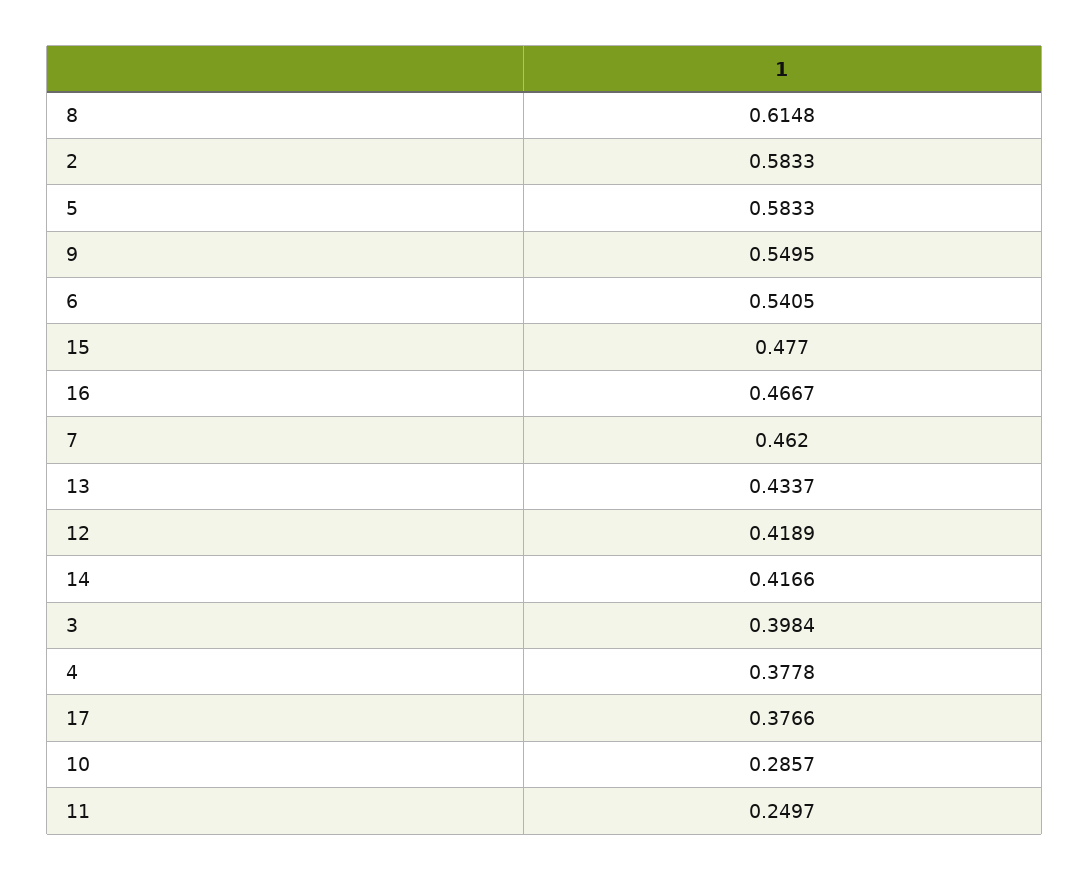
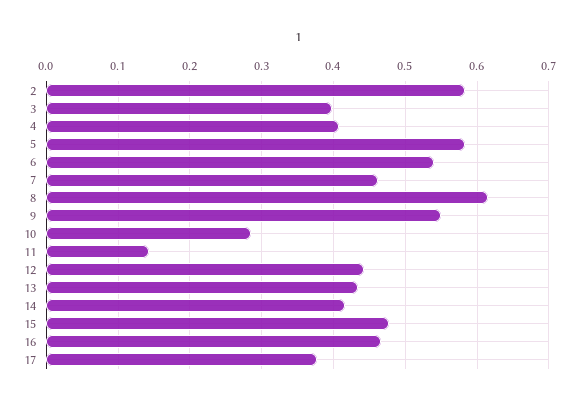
  {
    "8": 0.6148,
    "2": 0.5833,
    "5": 0.5833,
    "9": 0.5495,
    "6": 0.5405,
    "15": 0.477,
    "16": 0.4667,
    "7": 0.462,
    "13": 0.4337,
-   "12": 0.4189,
+   "12": 0.44,
    "14": 0.4166,
    "3": 0.3984,
-   "4": 0.3778,
+   "4": 0.41,
    "17": 0.3766,
    "10": 0.2857,
-   "11": 0.2497
+   "11": 0.14
  }

